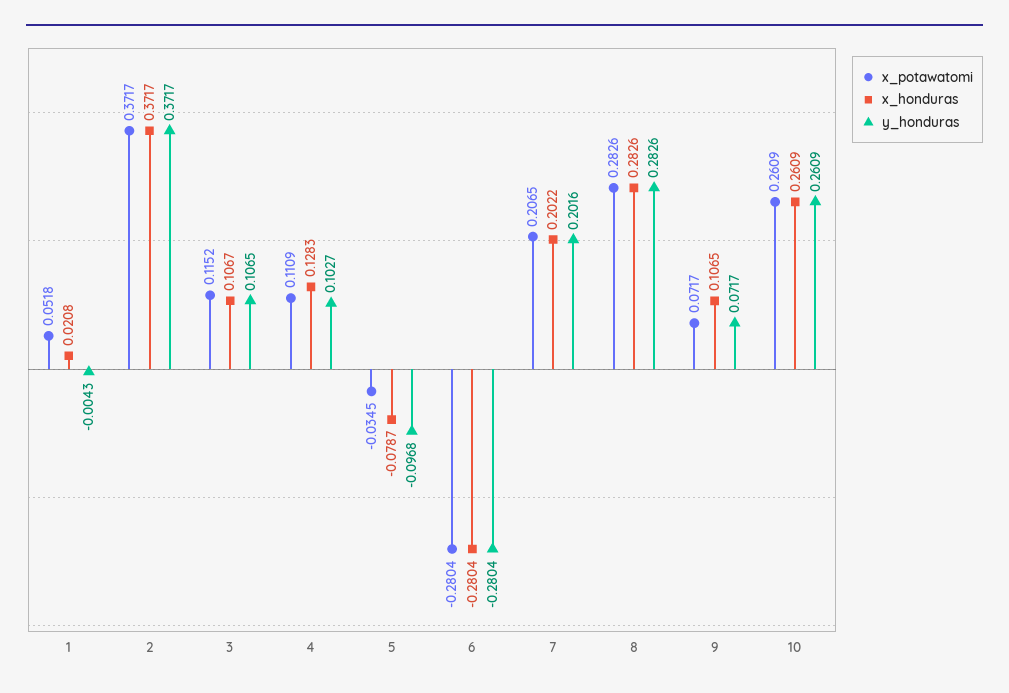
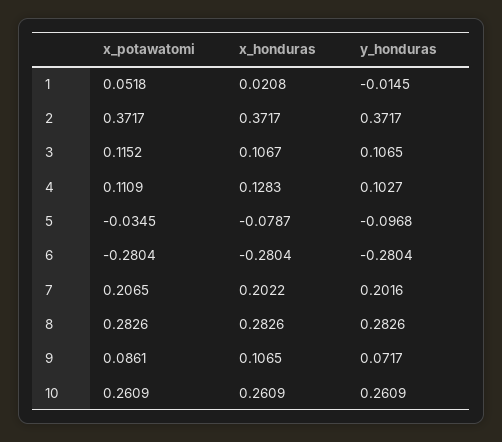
  {
    "x_potawatomi": {
      "1": 0.0518,
      "2": 0.3717,
      "3": 0.1152,
      "4": 0.1109,
      "5": -0.0345,
      "6": -0.2804,
      "7": 0.2065,
      "8": 0.2826,
-     "9": 0.0717,
+     "9": 0.0861,
      "10": 0.2609
    },
    "x_honduras": {
      "1": 0.0208,
      "2": 0.3717,
      "3": 0.1067,
      "4": 0.1283,
      "5": -0.0787,
      "6": -0.2804,
      "7": 0.2022,
      "8": 0.2826,
      "9": 0.1065,
      "10": 0.2609
    },
    "y_honduras": {
-     "1": -0.0043,
+     "1": -0.0145,
      "2": 0.3717,
      "3": 0.1065,
      "4": 0.1027,
      "5": -0.0968,
      "6": -0.2804,
      "7": 0.2016,
      "8": 0.2826,
      "9": 0.0717,
      "10": 0.2609
    }
  }

